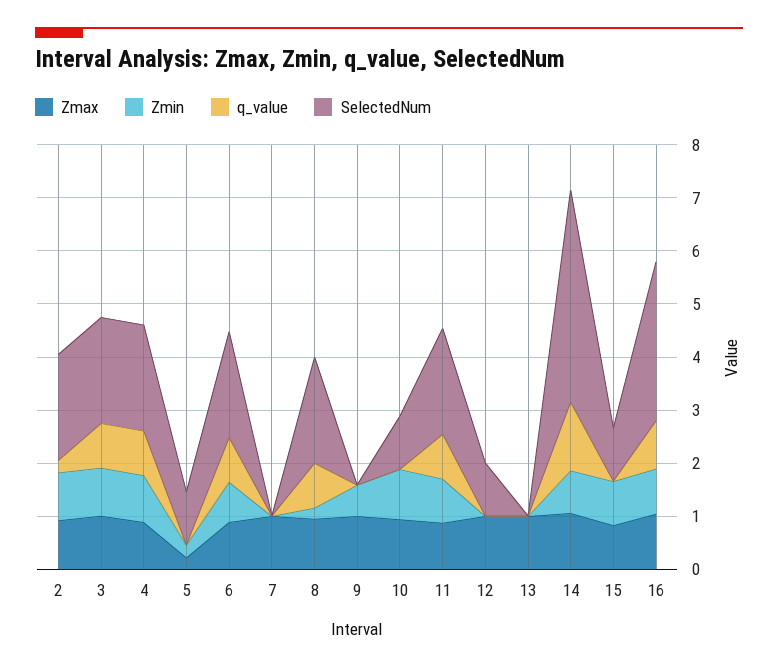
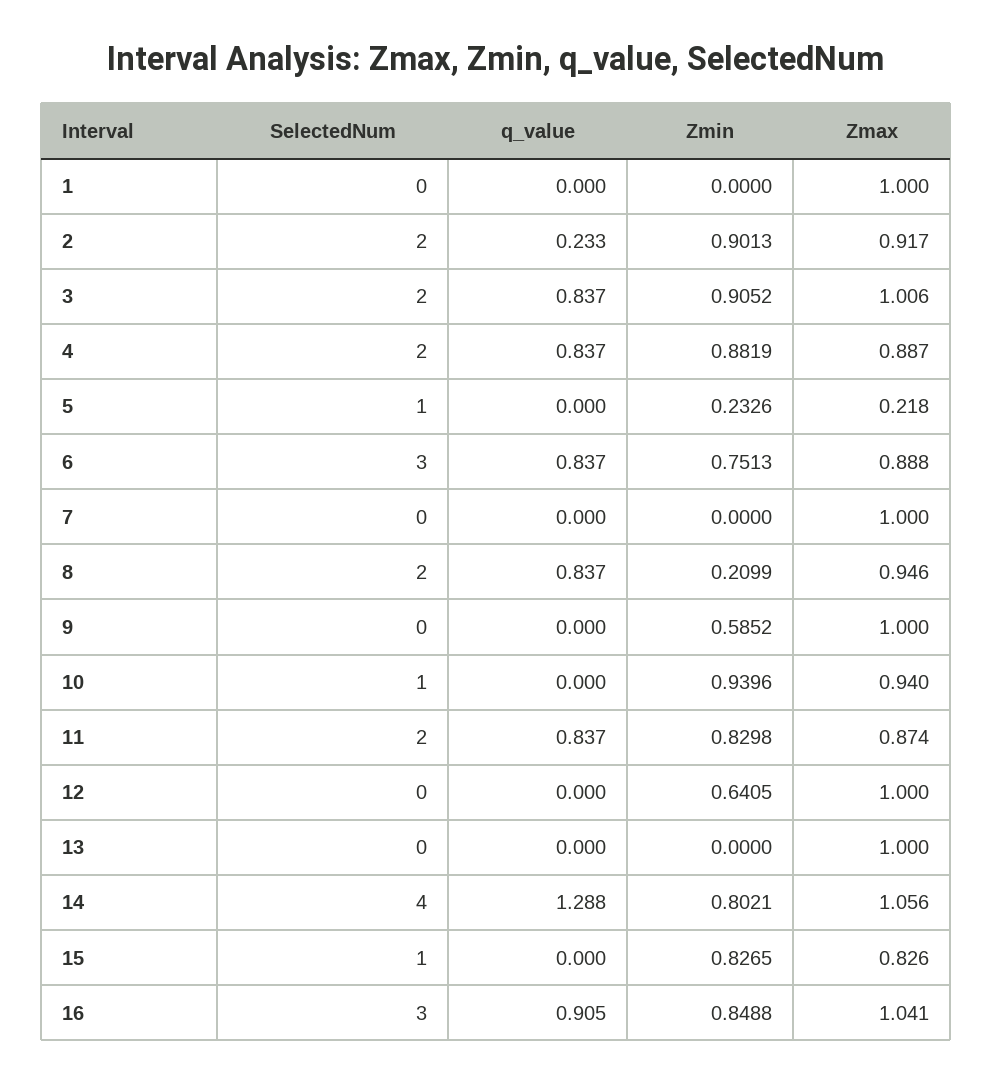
  {
    "Zmax": {
      "2": 0.917,
      "3": 1.006,
      "4": 0.887,
      "5": 0.218,
      "6": 0.888,
      "7": 1,
      "8": 0.946,
      "9": 1,
      "10": 0.94,
      "11": 0.874,
      "12": 1,
      "13": 1,
      "14": 1.056,
      "15": 0.826,
-     "16": 1.041
+     "16": 1.041,
+     "1": 1
    },
    "Zmin": {
      "2": 0.9013,
      "3": 0.9052,
      "4": 0.8819,
      "5": 0.2326,
      "6": 0.7513,
      "7": 0,
      "8": 0.2099,
      "9": 0.5852,
      "10": 0.9396,
      "11": 0.8298,
-     "12": 0,
+     "12": 0.6405,
      "13": 0,
      "14": 0.8021,
      "15": 0.8265,
-     "16": 0.8488
+     "16": 0.8488,
+     "1": 0
    },
    "q_value": {
      "2": 0.233,
      "3": 0.837,
      "4": 0.837,
      "5": 0,
      "6": 0.837,
      "7": 0,
      "8": 0.837,
      "9": 0,
      "10": 0,
      "11": 0.837,
      "12": 0,
      "13": 0,
      "14": 1.288,
      "15": 0,
-     "16": 0.905
+     "16": 0.905,
+     "1": 0
    },
    "SelectedNum": {
      "2": 2,
      "3": 2,
      "4": 2,
      "5": 1,
-     "6": 2,
+     "6": 3,
      "7": 0,
      "8": 2,
      "9": 0,
      "10": 1,
      "11": 2,
-     "12": 1,
+     "12": 0,
      "13": 0,
      "14": 4,
      "15": 1,
-     "16": 3
+     "16": 3,
+     "1": 0
    }
  }

